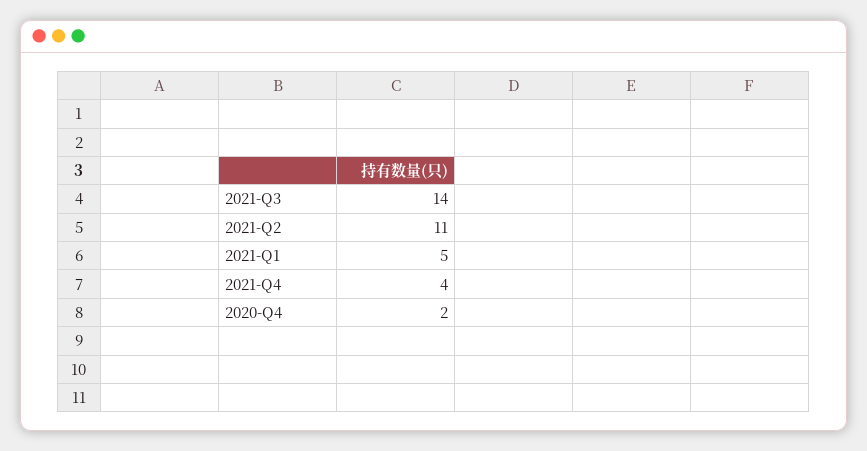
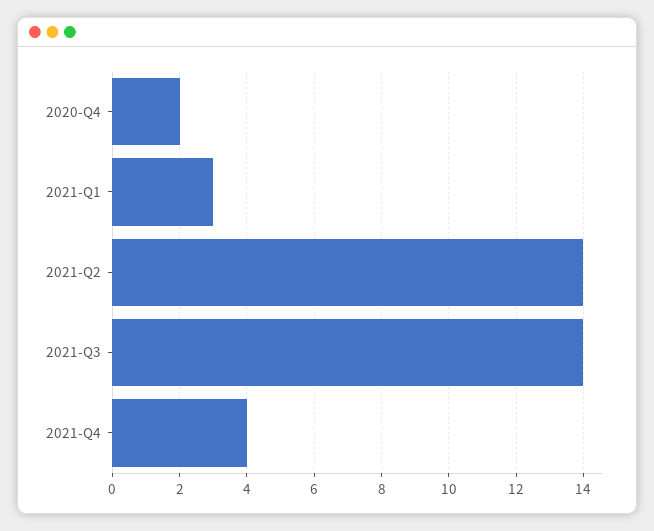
  {
    "2021-Q3": 14,
-   "2021-Q2": 11,
+   "2021-Q2": 14,
-   "2021-Q1": 5,
+   "2021-Q1": 3,
    "2021-Q4": 4,
    "2020-Q4": 2
  }

